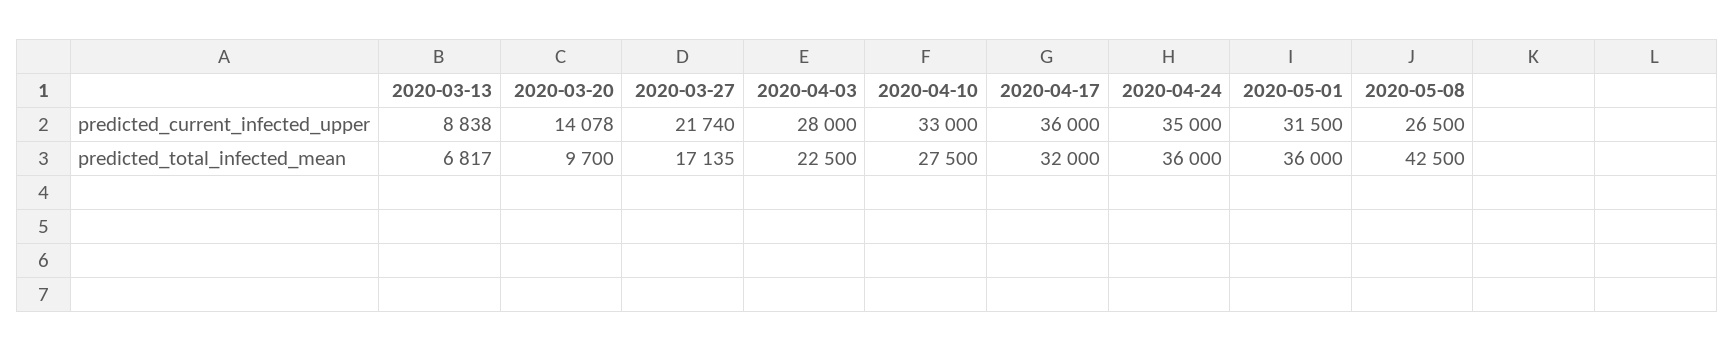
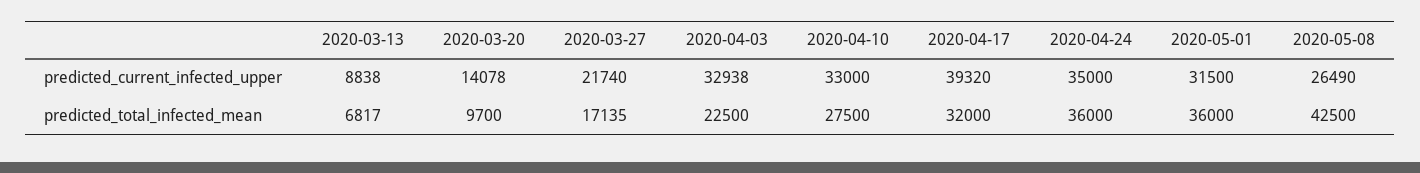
  {
    "2020-03-13": {
      "predicted_current_infected_upper": 8838,
      "predicted_total_infected_mean": 6817
    },
    "2020-03-20": {
      "predicted_current_infected_upper": 14078,
      "predicted_total_infected_mean": 9700
    },
    "2020-03-27": {
      "predicted_current_infected_upper": 21740,
      "predicted_total_infected_mean": 17135
    },
    "2020-04-03": {
-     "predicted_current_infected_upper": 28000,
+     "predicted_current_infected_upper": 32938,
      "predicted_total_infected_mean": 22500
    },
    "2020-04-10": {
      "predicted_current_infected_upper": 33000,
      "predicted_total_infected_mean": 27500
    },
    "2020-04-17": {
-     "predicted_current_infected_upper": 36000,
+     "predicted_current_infected_upper": 39320,
      "predicted_total_infected_mean": 32000
    },
    "2020-04-24": {
      "predicted_current_infected_upper": 35000,
      "predicted_total_infected_mean": 36000
    },
    "2020-05-01": {
      "predicted_current_infected_upper": 31500,
      "predicted_total_infected_mean": 36000
    },
    "2020-05-08": {
-     "predicted_current_infected_upper": 26500,
+     "predicted_current_infected_upper": 26490,
      "predicted_total_infected_mean": 42500
    }
  }

